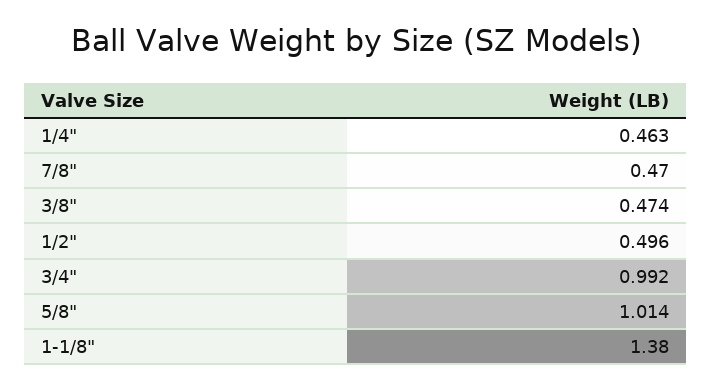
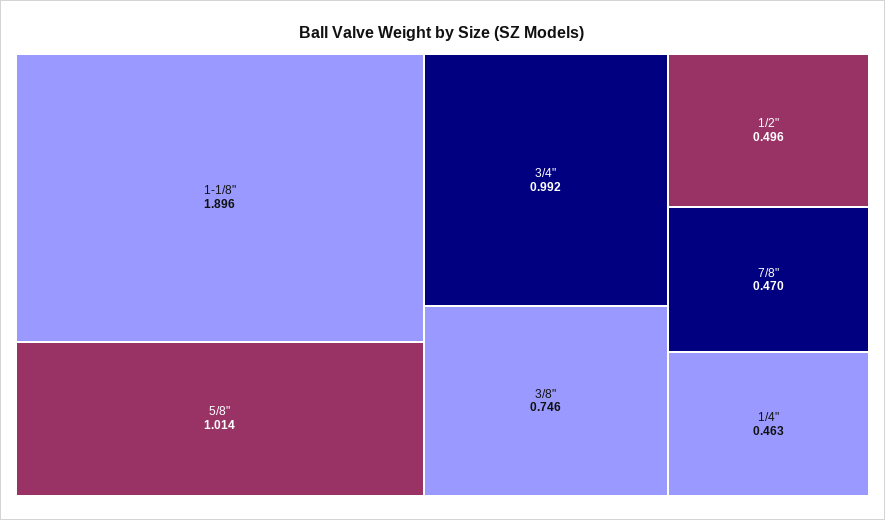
  {
    "1/4\"": 0.463,
    "7/8\"": 0.47,
-   "3/8\"": 0.474,
+   "3/8\"": 0.746,
    "1/2\"": 0.496,
    "3/4\"": 0.992,
    "5/8\"": 1.014,
-   "1-1/8\"": 1.38
+   "1-1/8\"": 1.896
  }

